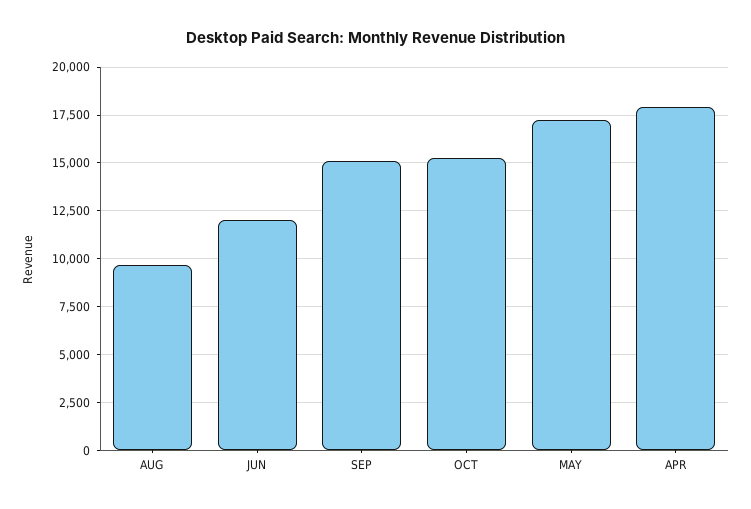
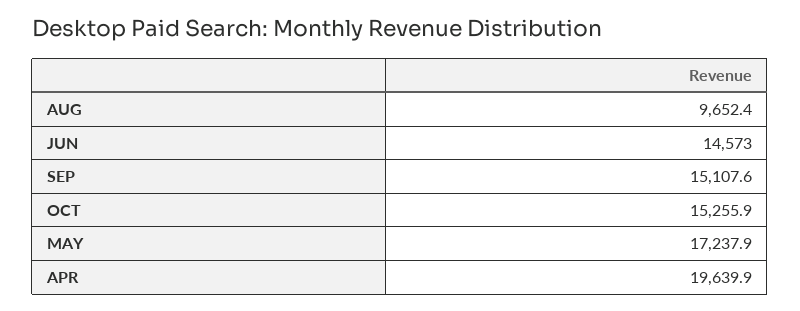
  {
    "AUG": 9652.4,
-   "JUN": 12000,
+   "JUN": 14573,
    "SEP": 15107.6,
    "OCT": 15255.9,
    "MAY": 17237.9,
-   "APR": 18000
+   "APR": 19639.9
  }

